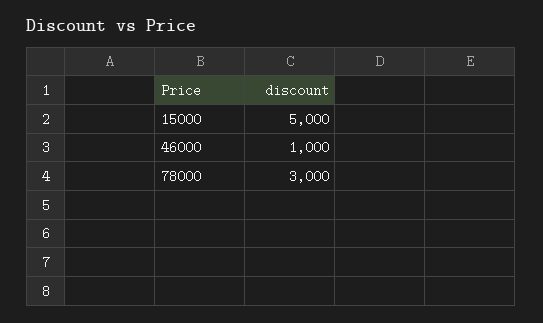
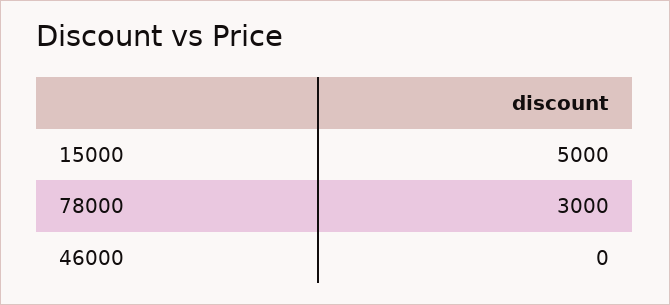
  {
    "15000": 5000,
-   "46000": 1000,
+   "46000": 0,
    "78000": 3000
  }

